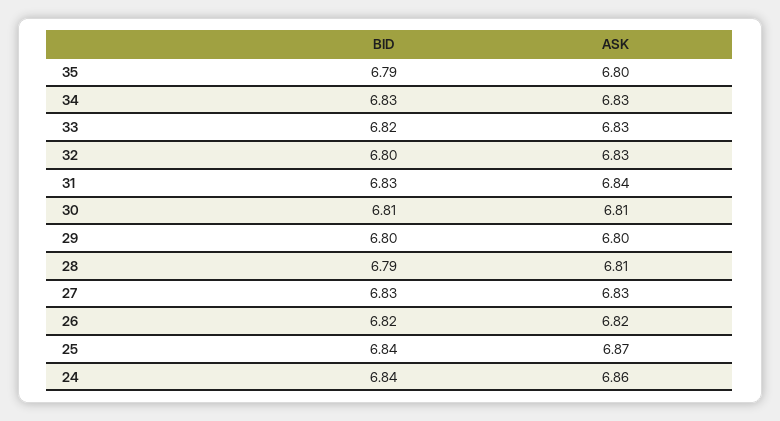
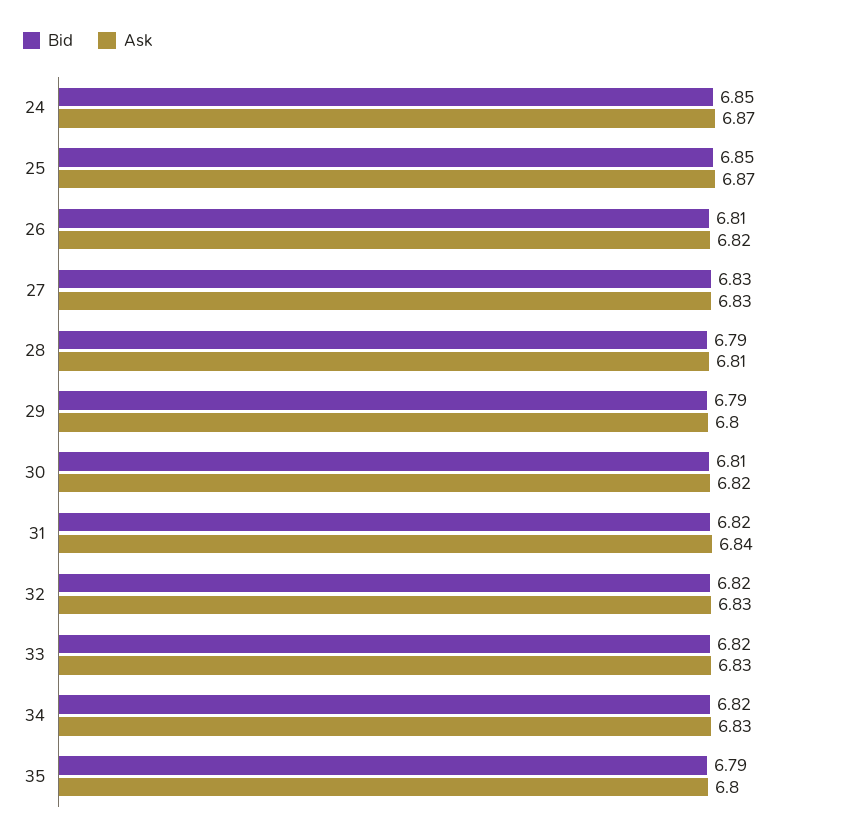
  {
    "BID": {
      "35": 6.79,
-     "34": 6.83,
+     "34": 6.82,
      "33": 6.82,
-     "32": 6.8,
+     "32": 6.82,
-     "31": 6.83,
+     "31": 6.82,
      "30": 6.81,
-     "29": 6.8,
+     "29": 6.79,
      "28": 6.79,
      "27": 6.83,
-     "26": 6.82,
+     "26": 6.81,
-     "25": 6.84,
+     "25": 6.85,
-     "24": 6.84
+     "24": 6.85
    },
    "ASK": {
      "35": 6.8,
      "34": 6.83,
      "33": 6.83,
      "32": 6.83,
      "31": 6.84,
-     "30": 6.81,
+     "30": 6.82,
      "29": 6.8,
      "28": 6.81,
      "27": 6.83,
      "26": 6.82,
      "25": 6.87,
-     "24": 6.86
+     "24": 6.87
    }
  }

